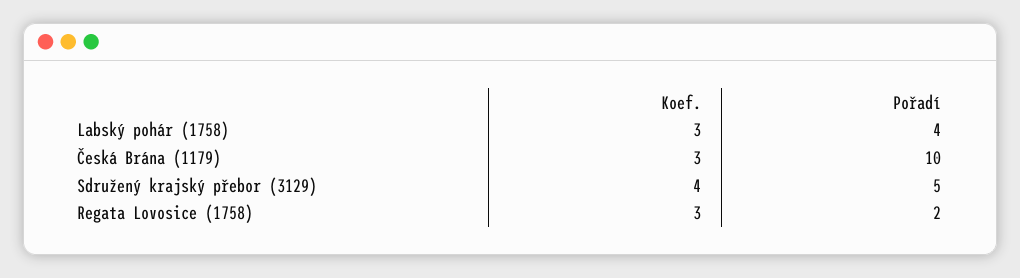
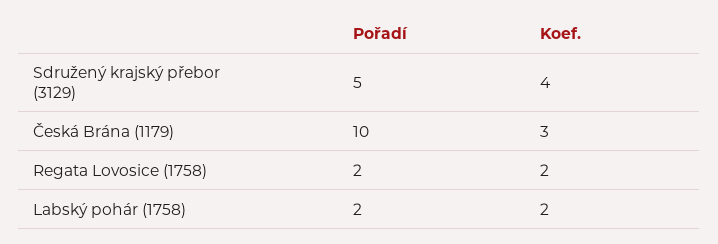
  {
    "Koef.": {
-     "Labský pohár (1758)": 3,
+     "Labský pohár (1758)": 2,
      "Česká Brána (1179)": 3,
      "Sdružený krajský přebor (3129)": 4,
-     "Regata Lovosice (1758)": 3
+     "Regata Lovosice (1758)": 2
    },
    "Pořadí": {
-     "Labský pohár (1758)": 4,
+     "Labský pohár (1758)": 2,
      "Česká Brána (1179)": 10,
      "Sdružený krajský přebor (3129)": 5,
      "Regata Lovosice (1758)": 2
    }
  }

